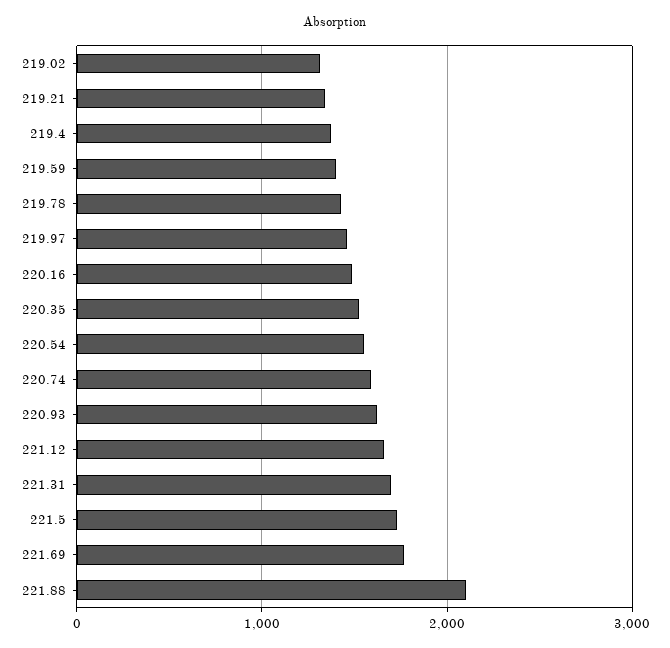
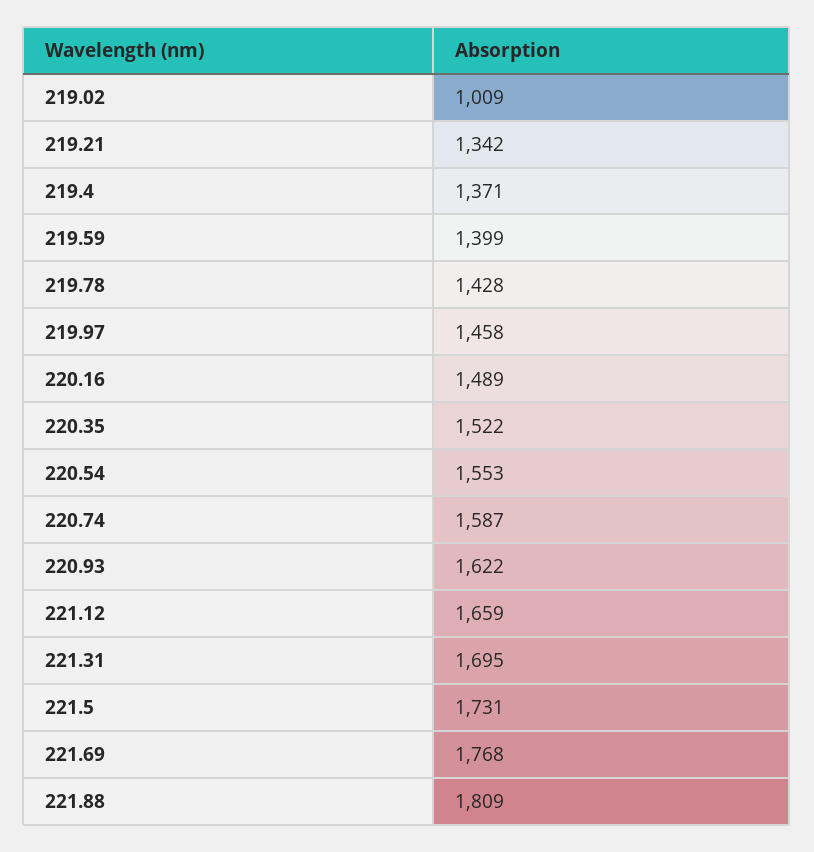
  {
-   "219.02": 1300,
+   "219.02": 1009,
    "219.21": 1342,
    "219.4": 1371,
    "219.59": 1399,
    "219.78": 1428,
    "219.97": 1458,
    "220.16": 1489,
    "220.35": 1522,
    "220.54": 1553,
    "220.74": 1587,
    "220.93": 1622,
    "221.12": 1659,
    "221.31": 1695,
    "221.5": 1731,
    "221.69": 1768,
-   "221.88": 2100
+   "221.88": 1809
  }

